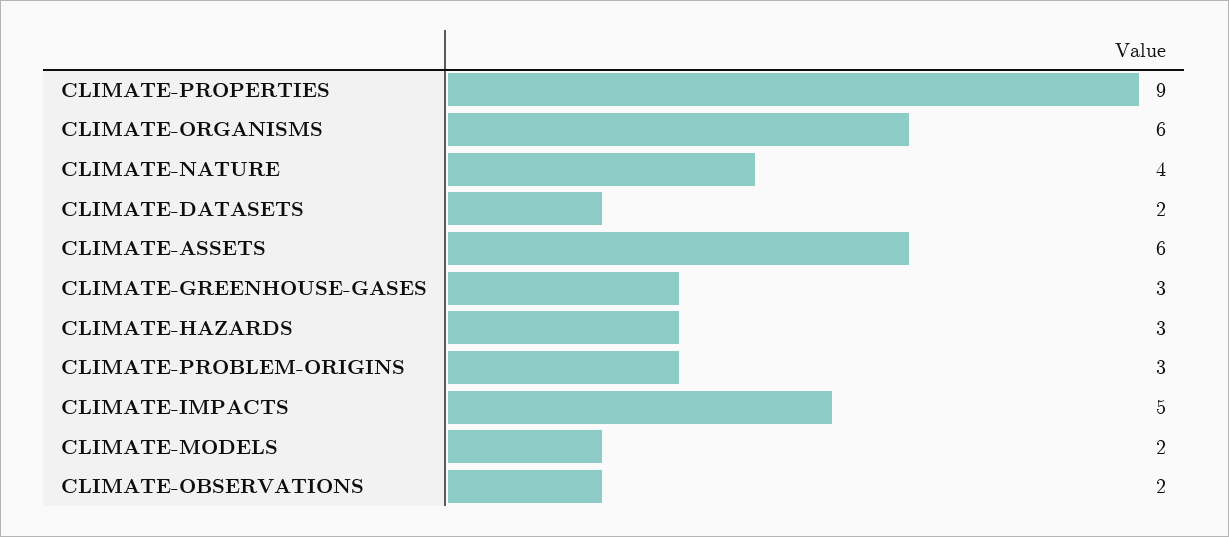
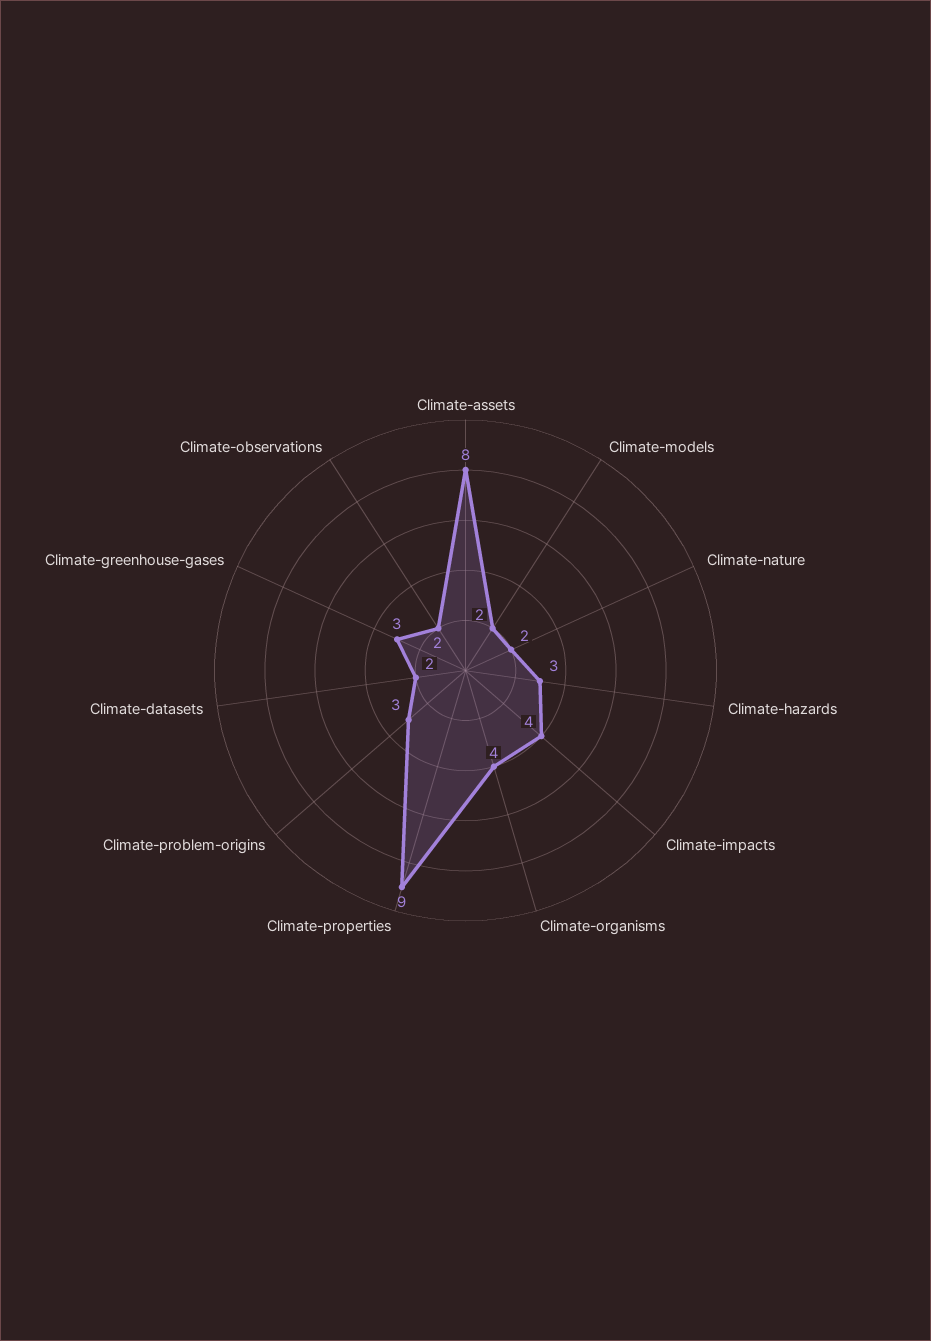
  {
    "CLIMATE-PROPERTIES": 9,
-   "CLIMATE-ORGANISMS": 6,
+   "CLIMATE-ORGANISMS": 4,
-   "CLIMATE-NATURE": 4,
+   "CLIMATE-NATURE": 2,
    "CLIMATE-DATASETS": 2,
-   "CLIMATE-ASSETS": 6,
+   "CLIMATE-ASSETS": 8,
    "CLIMATE-GREENHOUSE-GASES": 3,
    "CLIMATE-HAZARDS": 3,
    "CLIMATE-PROBLEM-ORIGINS": 3,
-   "CLIMATE-IMPACTS": 5,
+   "CLIMATE-IMPACTS": 4,
    "CLIMATE-MODELS": 2,
    "CLIMATE-OBSERVATIONS": 2
  }

